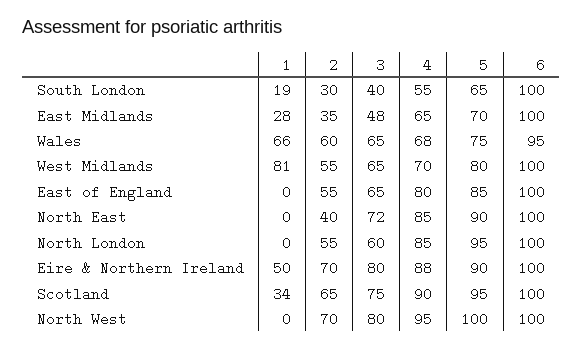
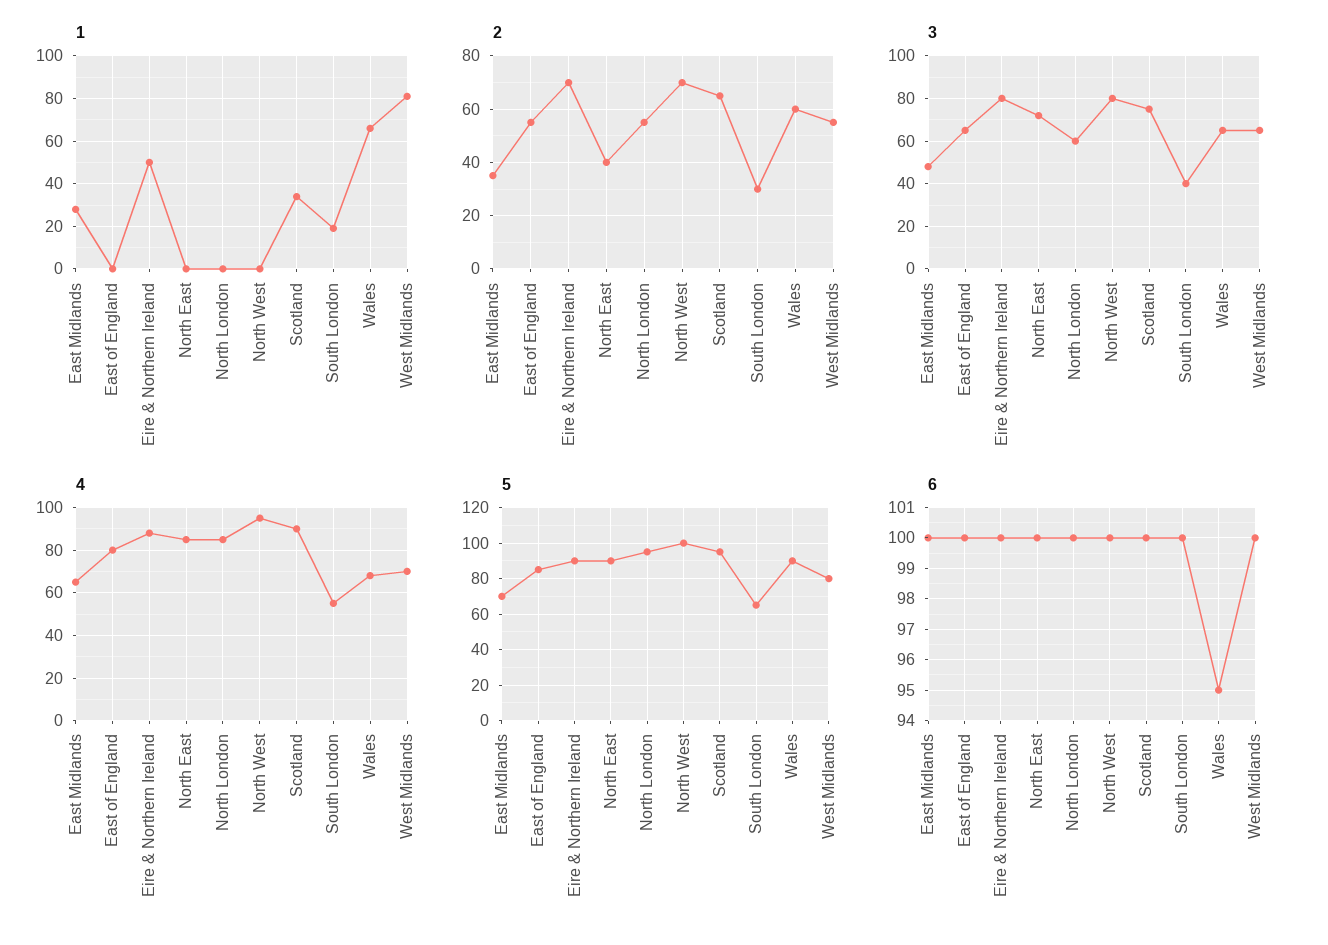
  {
    "1": {
      "South London": 19,
      "East Midlands": 28,
      "Wales": 66,
      "West Midlands": 81,
      "East of England": 0,
      "North East": 0,
      "North London": 0,
      "Eire & Northern Ireland": 50,
      "Scotland": 34,
      "North West": 0
    },
    "2": {
      "South London": 30,
      "East Midlands": 35,
      "Wales": 60,
      "West Midlands": 55,
      "East of England": 55,
      "North East": 40,
      "North London": 55,
      "Eire & Northern Ireland": 70,
      "Scotland": 65,
      "North West": 70
    },
    "3": {
      "South London": 40,
      "East Midlands": 48,
      "Wales": 65,
      "West Midlands": 65,
      "East of England": 65,
      "North East": 72,
      "North London": 60,
      "Eire & Northern Ireland": 80,
      "Scotland": 75,
      "North West": 80
    },
    "4": {
      "South London": 55,
      "East Midlands": 65,
      "Wales": 68,
      "West Midlands": 70,
      "East of England": 80,
      "North East": 85,
      "North London": 85,
      "Eire & Northern Ireland": 88,
      "Scotland": 90,
      "North West": 95
    },
    "5": {
      "South London": 65,
      "East Midlands": 70,
-     "Wales": 75,
+     "Wales": 90,
      "West Midlands": 80,
      "East of England": 85,
      "North East": 90,
      "North London": 95,
      "Eire & Northern Ireland": 90,
      "Scotland": 95,
      "North West": 100
    },
    "6": {
      "South London": 100,
      "East Midlands": 100,
      "Wales": 95,
      "West Midlands": 100,
      "East of England": 100,
      "North East": 100,
      "North London": 100,
      "Eire & Northern Ireland": 100,
      "Scotland": 100,
      "North West": 100
    }
  }

